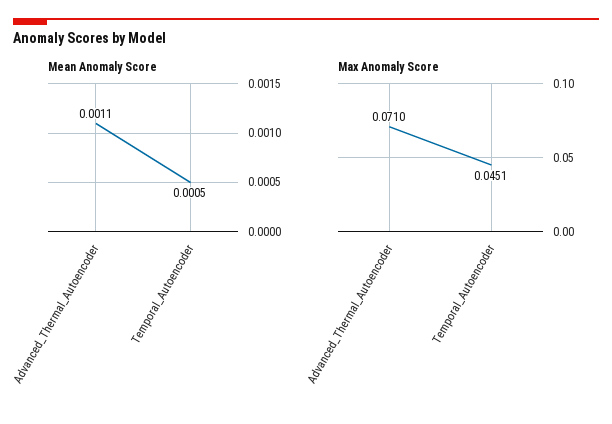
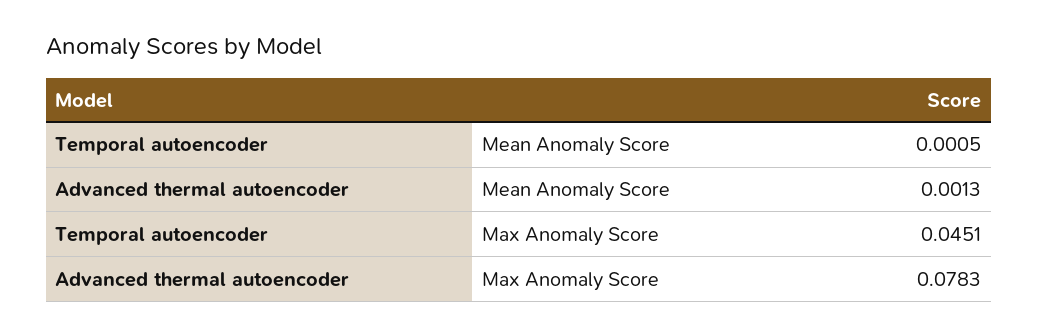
  {
    "Mean Anomaly Score": {
-     "Advanced_Thermal_Autoencoder": 0.0011,
+     "Advanced_Thermal_Autoencoder": 0.0013,
      "Temporal_Autoencoder": 0.0005
    },
    "Max Anomaly Score": {
-     "Advanced_Thermal_Autoencoder": 0.071,
+     "Advanced_Thermal_Autoencoder": 0.0783,
      "Temporal_Autoencoder": 0.0451
    }
  }

